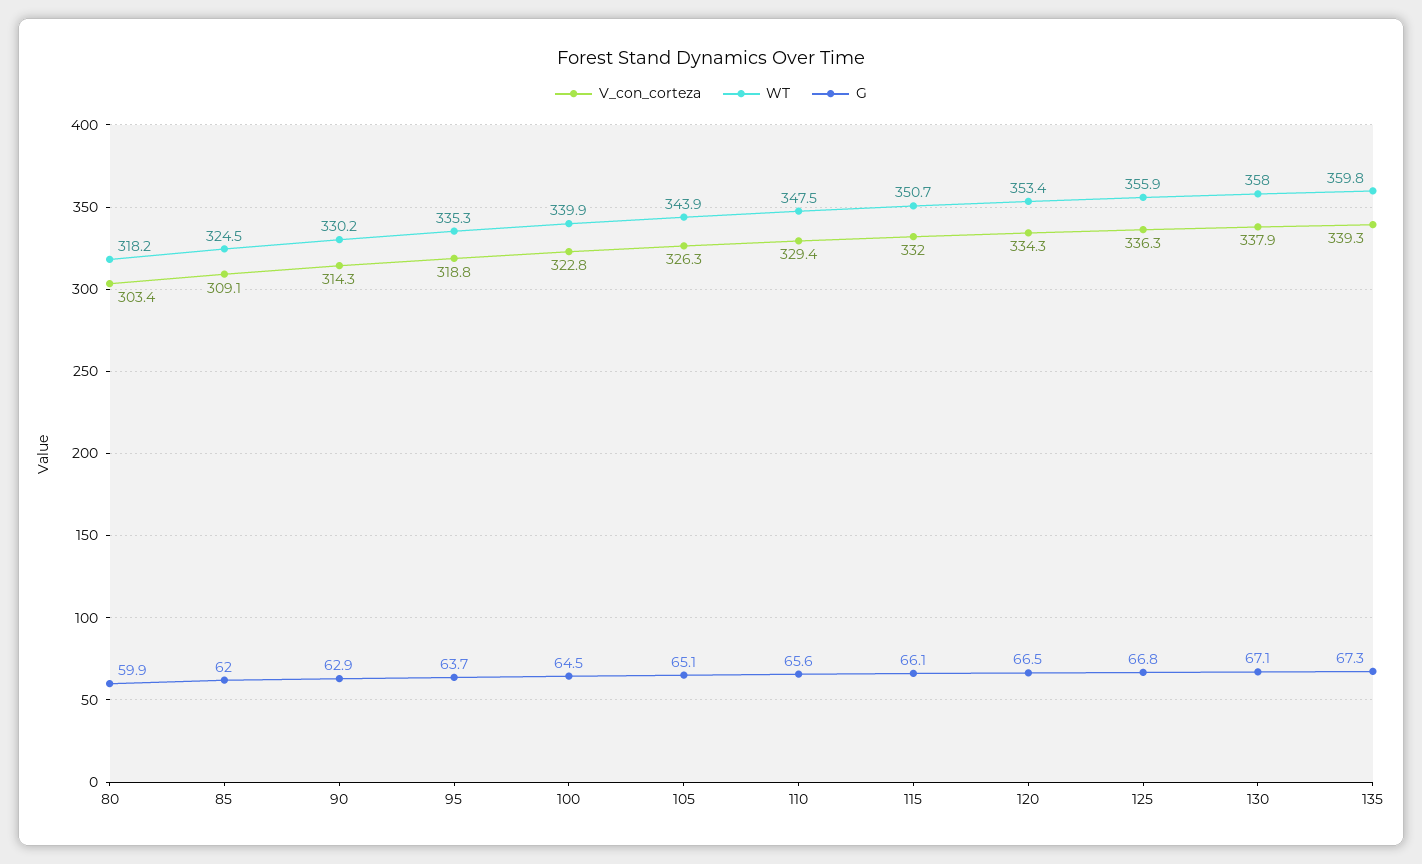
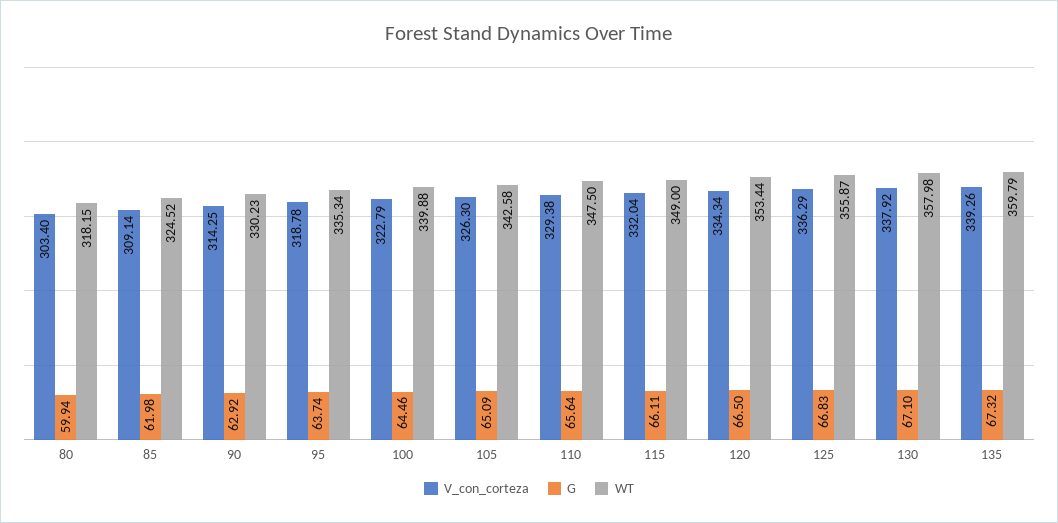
  {
    "V_con_corteza": {
      "80": 303.4,
      "85": 309.14,
      "90": 314.25,
      "95": 318.78,
      "100": 322.79,
      "105": 326.3,
      "110": 329.38,
      "115": 332.04,
      "120": 334.34,
      "125": 336.29,
      "130": 337.92,
      "135": 339.26
    },
    "WT": {
      "80": 318.15,
      "85": 324.52,
      "90": 330.23,
      "95": 335.34,
      "100": 339.88,
-     "105": 343.9,
+     "105": 342.58,
      "110": 347.5,
-     "115": 350.7,
+     "115": 349,
      "120": 353.44,
      "125": 355.87,
      "130": 357.98,
      "135": 359.79
    },
    "G": {
      "80": 59.94,
      "85": 61.98,
      "90": 62.92,
      "95": 63.74,
      "100": 64.46,
      "105": 65.09,
      "110": 65.64,
      "115": 66.11,
      "120": 66.5,
      "125": 66.83,
      "130": 67.1,
      "135": 67.32
    }
  }

